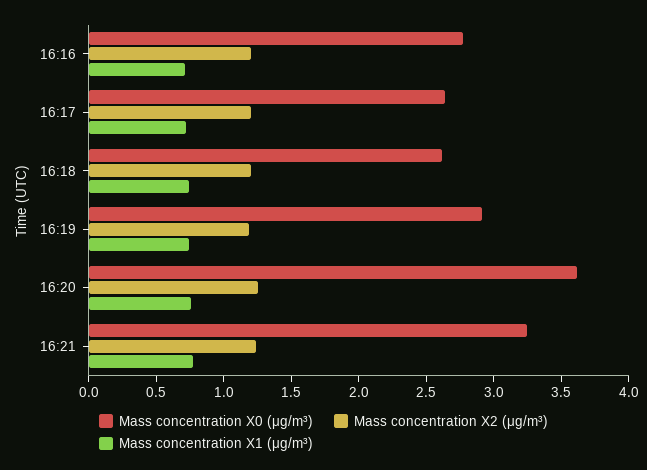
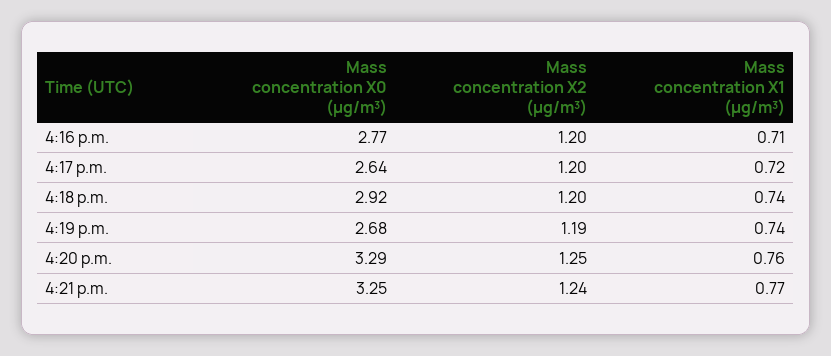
  {
    "Mass concentration X0 (μg/m³)": {
      "16:16": 2.77,
      "16:17": 2.64,
-     "16:18": 2.6,
+     "16:18": 2.92,
-     "16:19": 2.9,
+     "16:19": 2.68,
-     "16:20": 3.6,
+     "16:20": 3.29,
      "16:21": 3.25
    },
    "Mass concentration X2 (μg/m³)": {
      "16:16": 1.2,
      "16:17": 1.2,
      "16:18": 1.2,
      "16:19": 1.19,
      "16:20": 1.25,
      "16:21": 1.24
    },
    "Mass concentration X1 (μg/m³)": {
      "16:16": 0.71,
      "16:17": 0.72,
      "16:18": 0.74,
      "16:19": 0.74,
      "16:20": 0.76,
      "16:21": 0.77
    }
  }

